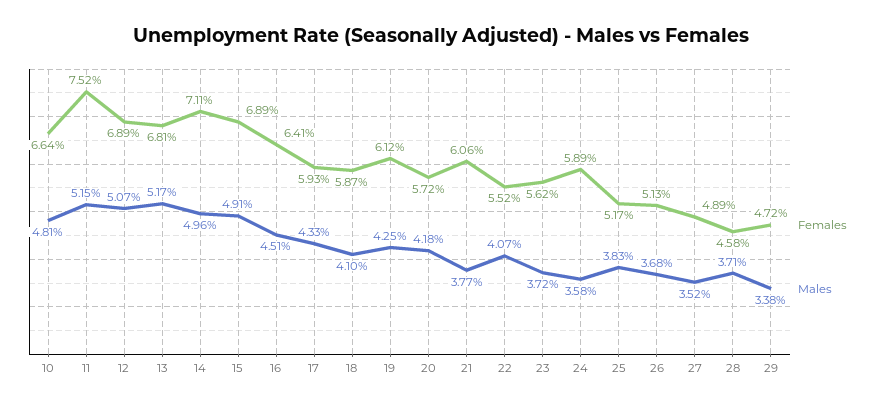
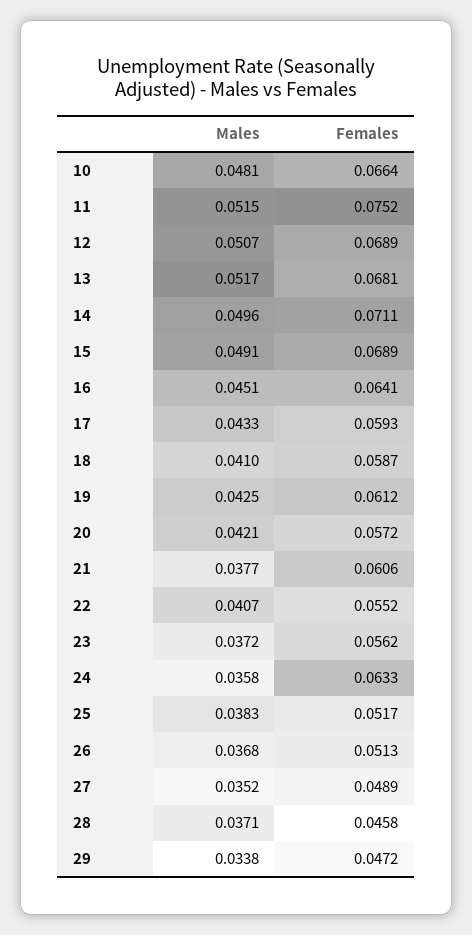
  {
    "Females": {
      "10": 0.0664,
      "11": 0.0752,
      "12": 0.0689,
      "13": 0.0681,
      "14": 0.0711,
      "15": 0.0689,
      "16": 0.0641,
      "17": 0.0593,
      "18": 0.0587,
      "19": 0.0612,
      "20": 0.0572,
      "21": 0.0606,
      "22": 0.0552,
      "23": 0.0562,
-     "24": 0.0589,
+     "24": 0.0633,
      "25": 0.0517,
      "26": 0.0513,
      "27": 0.0489,
      "28": 0.0458,
      "29": 0.0472
    },
    "Males": {
      "10": 0.0481,
      "11": 0.0515,
      "12": 0.0507,
      "13": 0.0517,
      "14": 0.0496,
      "15": 0.0491,
      "16": 0.0451,
      "17": 0.0433,
      "18": 0.041,
      "19": 0.0425,
-     "20": 0.0418,
+     "20": 0.0421,
      "21": 0.0377,
      "22": 0.0407,
      "23": 0.0372,
      "24": 0.0358,
      "25": 0.0383,
      "26": 0.0368,
      "27": 0.0352,
      "28": 0.0371,
      "29": 0.0338
    }
  }

